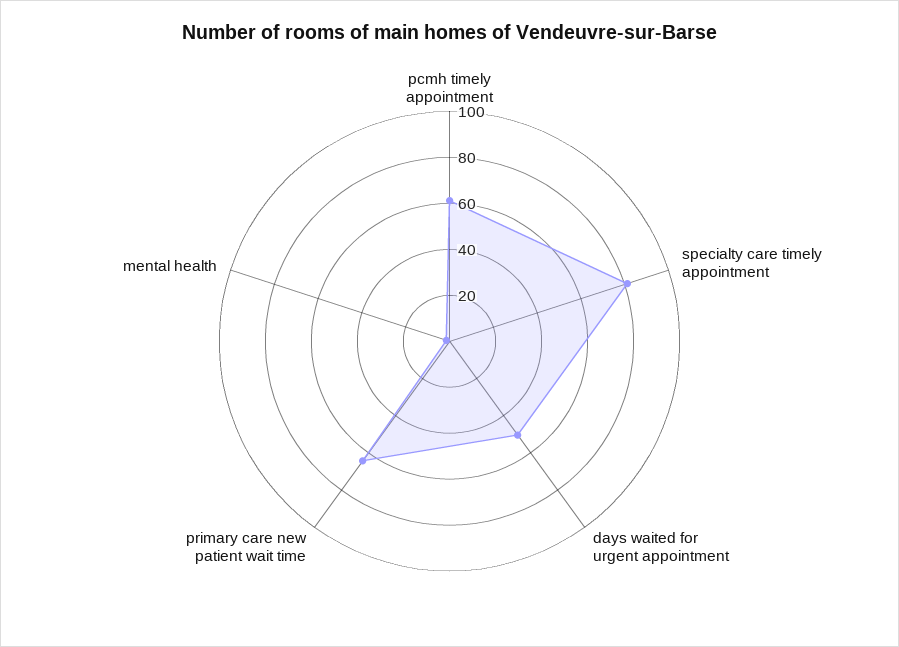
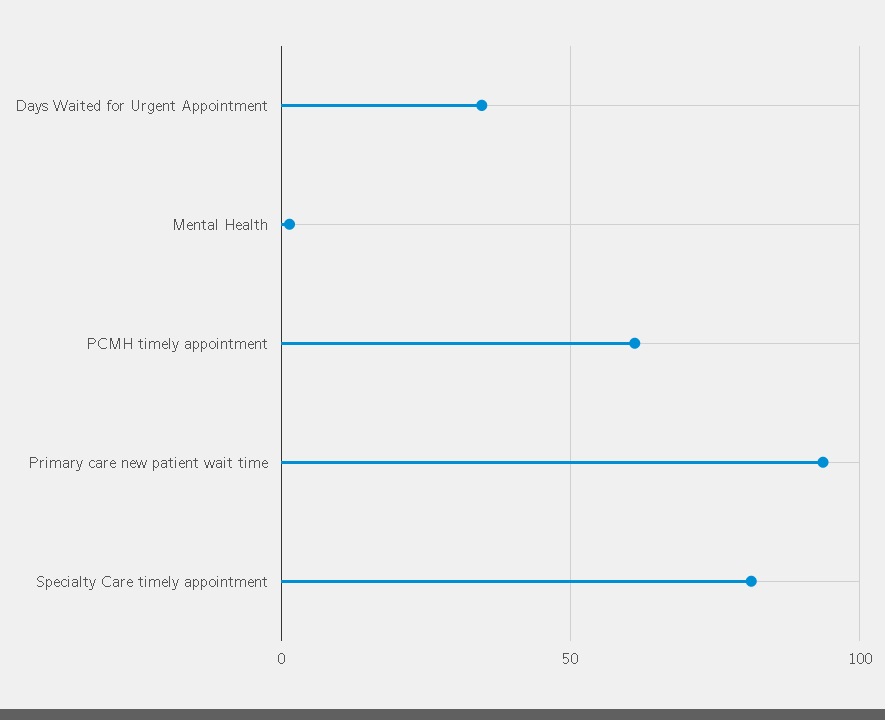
  {
    "pcmh timely appointment": 60,
    "specialty care timely appointment": 80,
-   "days waited for urgent appointment": 50,
+   "days waited for urgent appointment": 35,
-   "primary care new patient wait time": 65,
+   "primary care new patient wait time": 95,
    "mental health": 0
  }

